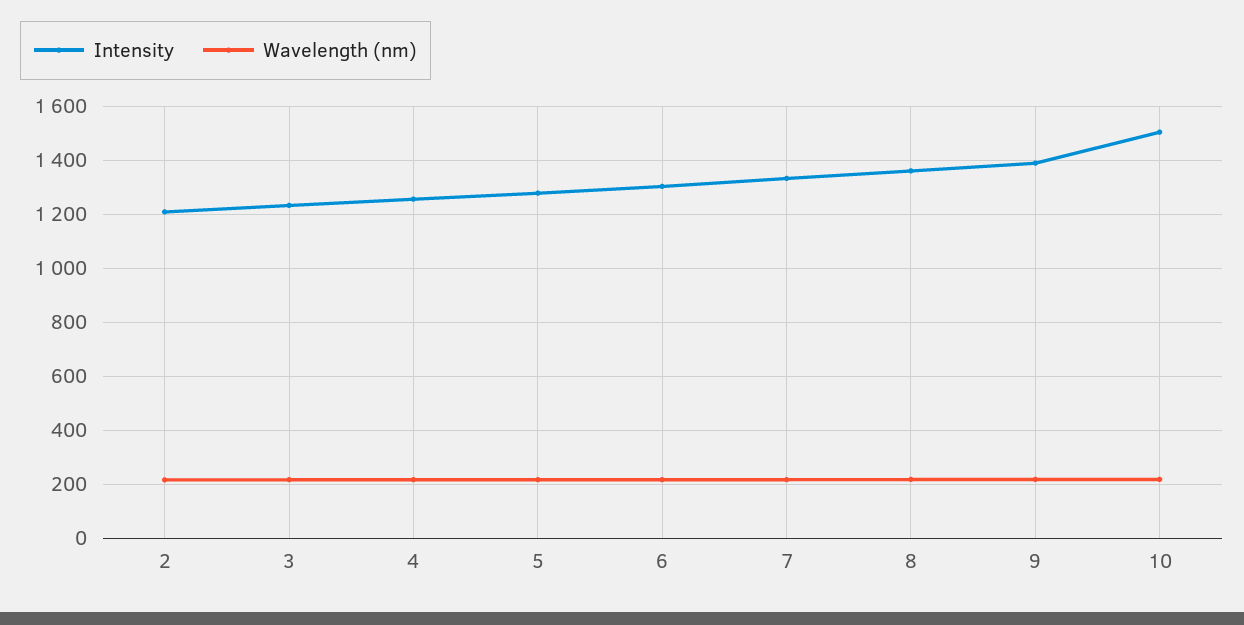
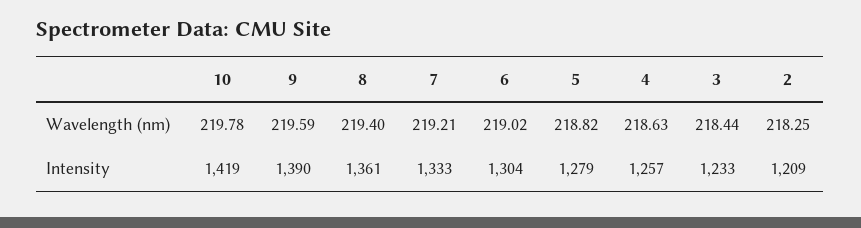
  {
    "Intensity": {
      "2": 1209,
      "3": 1233,
      "4": 1257,
      "5": 1279,
      "6": 1304,
      "7": 1333,
      "8": 1361,
      "9": 1390,
-     "10": 1500
+     "10": 1419
    },
    "Wavelength (nm)": {
      "2": 218.25,
      "3": 218.44,
      "4": 218.63,
      "5": 218.82,
      "6": 219.02,
      "7": 219.21,
      "8": 219.4,
      "9": 219.59,
      "10": 219.78
    }
  }

